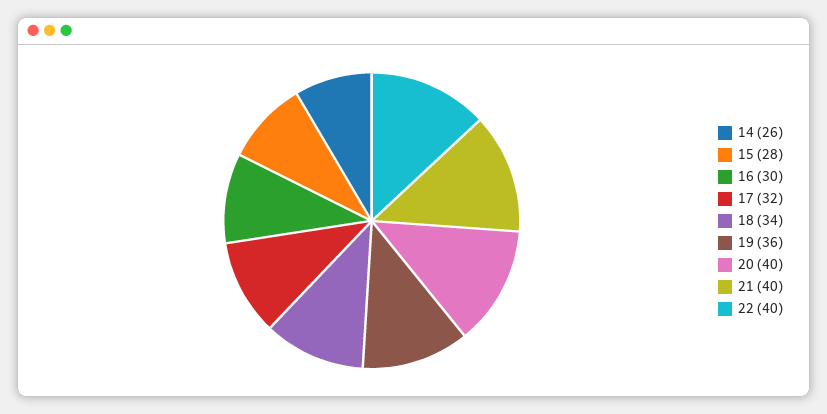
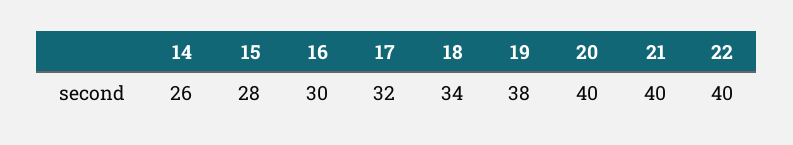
  {
    "14": 26,
    "15": 28,
    "16": 30,
    "17": 32,
    "18": 34,
-   "19": 36,
+   "19": 38,
    "20": 40,
    "21": 40,
    "22": 40
  }

